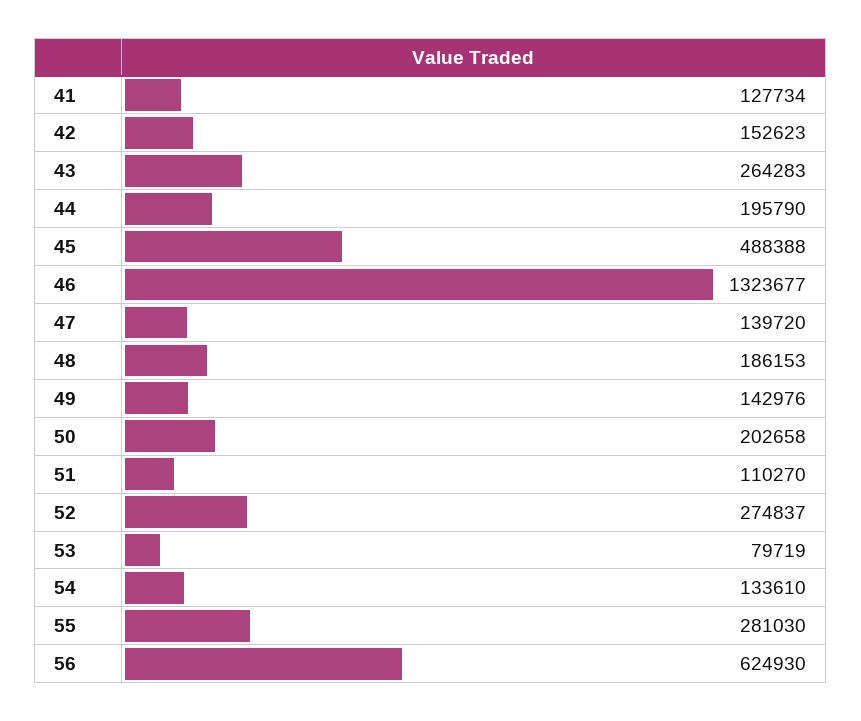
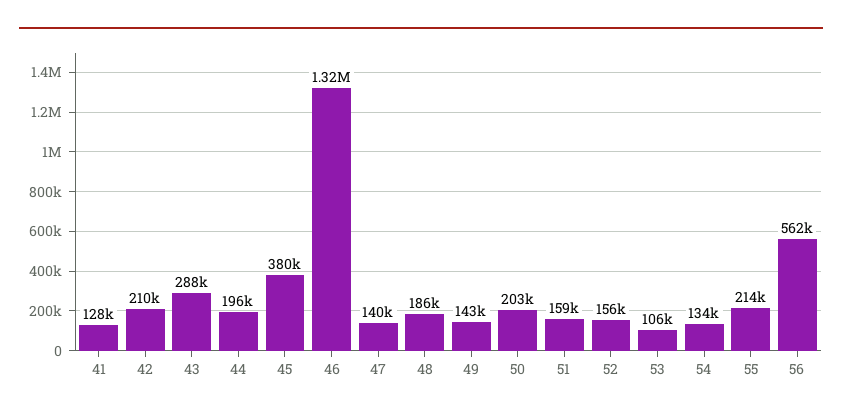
  {
    "41": 127734,
-   "42": 152623,
+   "42": 210000,
-   "43": 264283,
+   "43": 288000,
    "44": 195790,
-   "45": 488388,
+   "45": 380000,
    "46": 1323677,
    "47": 139720,
    "48": 186153,
    "49": 142976,
    "50": 202658,
-   "51": 110270,
+   "51": 159000,
-   "52": 274837,
+   "52": 156000,
-   "53": 79719,
+   "53": 106000,
    "54": 133610,
-   "55": 281030,
+   "55": 214000,
-   "56": 624930
+   "56": 562000
  }

